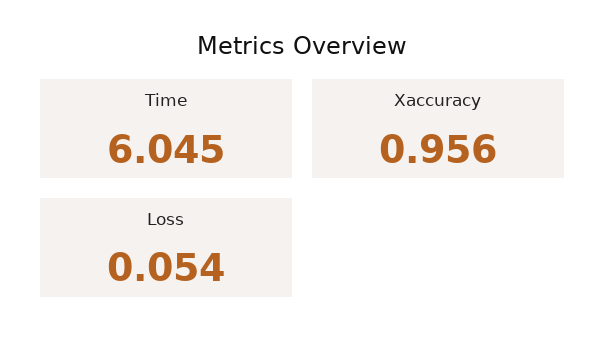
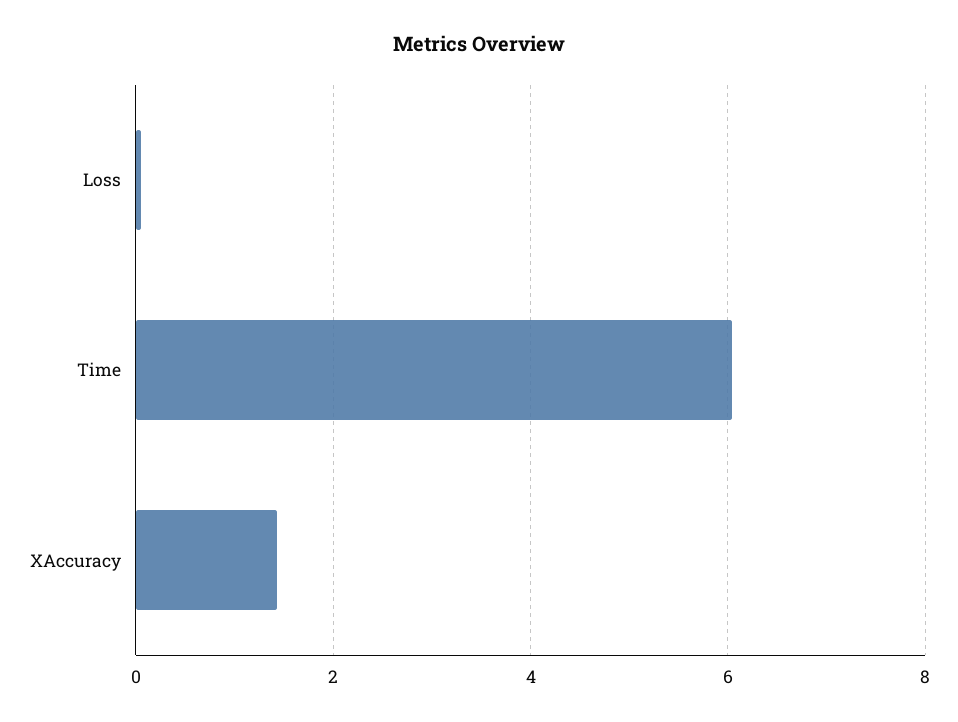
  {
    "Time": 6.045,
-   "Xaccuracy": 0.956,
+   "Xaccuracy": 1.4,
    "Loss": 0.054
  }

